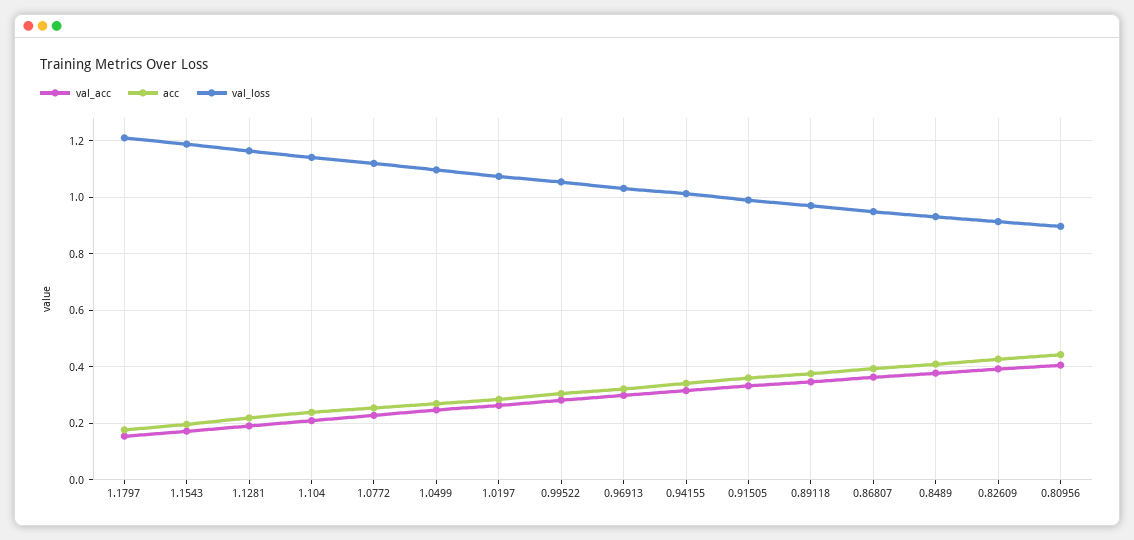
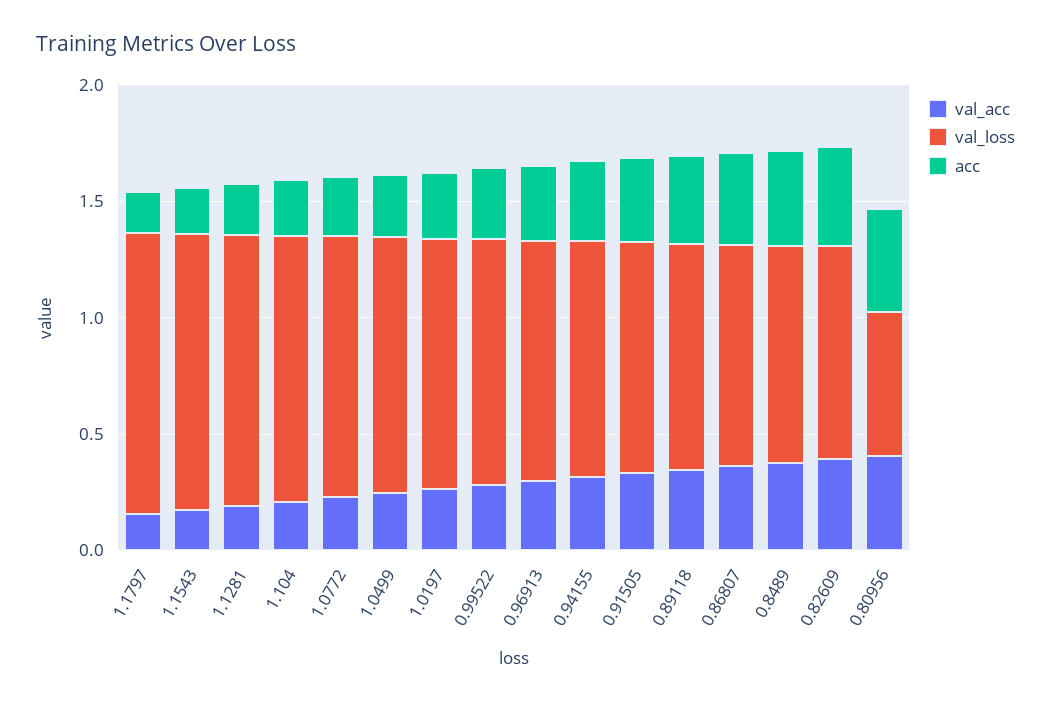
  {
    "val_acc": {
      "1.1797": 0.15,
      "1.1543": 0.175,
      "1.1281": 0.2,
      "1.104": 0.2,
      "1.0772": 0.225,
      "1.0499": 0.25,
      "1.0197": 0.275,
      "0.99522": 0.275,
      "0.96913": 0.3,
      "0.94155": 0.325,
      "0.91505": 0.325,
      "0.89118": 0.35,
      "0.86807": 0.375,
      "0.8489": 0.375,
      "0.82609": 0.4,
      "0.80956": 0.4
    },
    "acc": {
      "1.1797": 0.175,
      "1.1543": 0.2,
      "1.1281": 0.225,
      "1.104": 0.25,
      "1.0772": 0.25,
      "1.0499": 0.275,
      "1.0197": 0.275,
      "0.99522": 0.3,
      "0.96913": 0.325,
      "0.94155": 0.35,
      "0.91505": 0.35,
      "0.89118": 0.375,
      "0.86807": 0.4,
      "0.8489": 0.4,
      "0.82609": 0.425,
      "0.80956": 0.45
    },
    "val_loss": {
      "1.1797": 1.2,
      "1.1543": 1.2,
      "1.1281": 1.175,
      "1.104": 1.15,
      "1.0772": 1.125,
      "1.0499": 1.1,
      "1.0197": 1.075,
      "0.99522": 1.05,
      "0.96913": 1.025,
      "0.94155": 1.025,
      "0.91505": 1,
      "0.89118": 0.975,
      "0.86807": 0.95,
      "0.8489": 0.925,
      "0.82609": 0.925,
-     "0.80956": 0.9
+     "0.80956": 0.6
    }
  }

